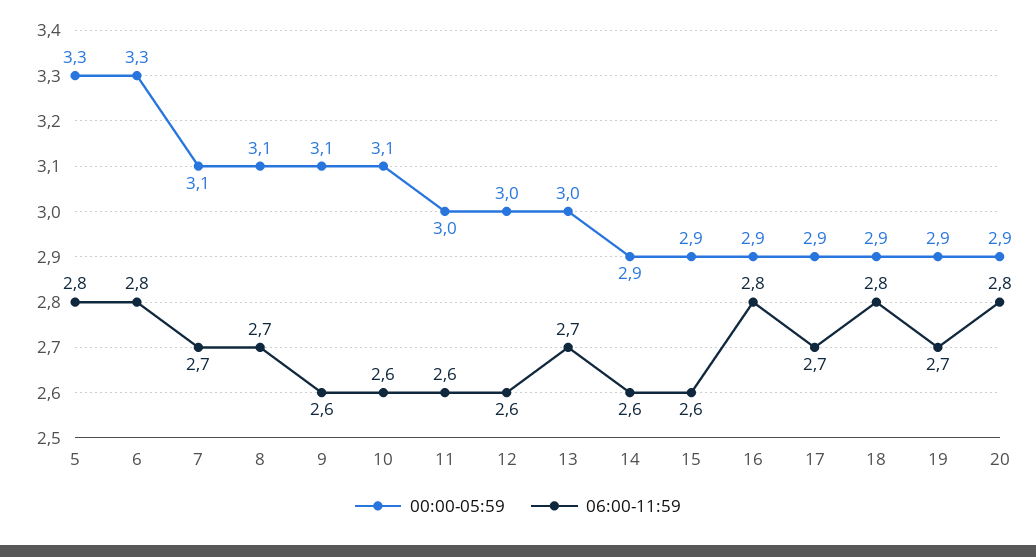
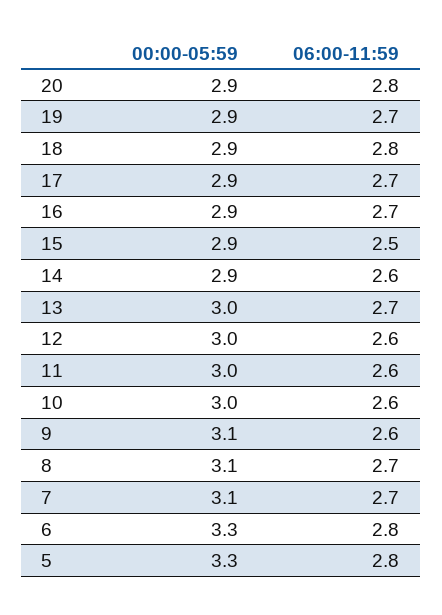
  {
    "00:00-05:59": {
      "5": 3.3,
      "6": 3.3,
      "7": 3.1,
      "8": 3.1,
      "9": 3.1,
-     "10": 3.1,
+     "10": 3,
      "11": 3,
      "12": 3,
      "13": 3,
      "14": 2.9,
      "15": 2.9,
      "16": 2.9,
      "17": 2.9,
      "18": 2.9,
      "19": 2.9,
      "20": 2.9
    },
    "06:00-11:59": {
      "5": 2.8,
      "6": 2.8,
      "7": 2.7,
      "8": 2.7,
      "9": 2.6,
      "10": 2.6,
      "11": 2.6,
      "12": 2.6,
      "13": 2.7,
      "14": 2.6,
-     "15": 2.6,
+     "15": 2.5,
-     "16": 2.8,
+     "16": 2.7,
      "17": 2.7,
      "18": 2.8,
      "19": 2.7,
      "20": 2.8
    }
  }

